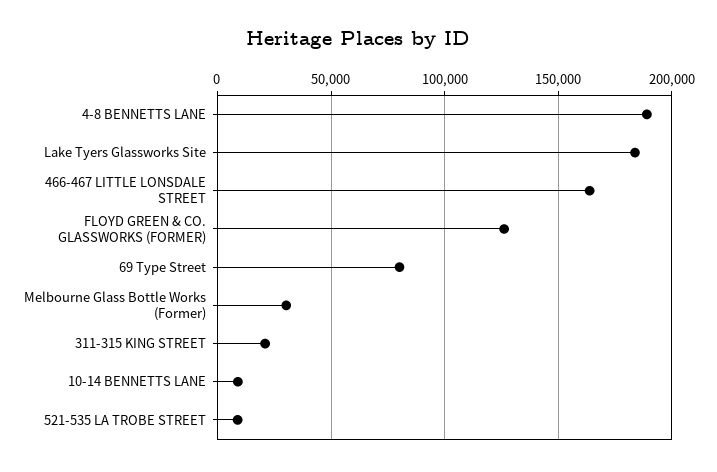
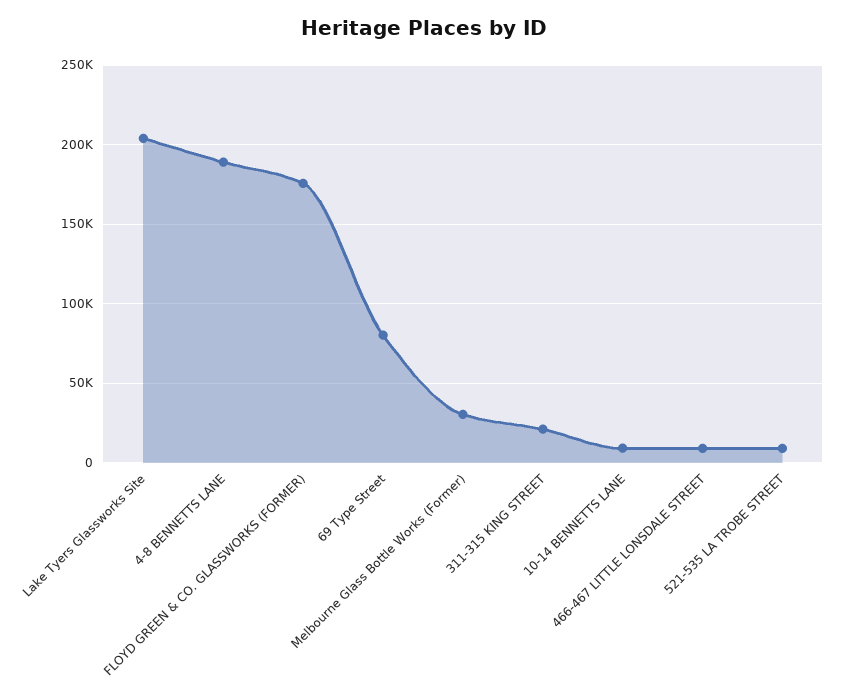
  {
    "4-8 BENNETTS LANE": 190000,
-   "Lake Tyers Glassworks Site": 185000,
+   "Lake Tyers Glassworks Site": 205000,
-   "466-467 LITTLE LONSDALE STREET": 165000,
+   "466-467 LITTLE LONSDALE STREET": 10000,
-   "FLOYD GREEN & CO. GLASSWORKS (FORMER)": 125000,
+   "FLOYD GREEN & CO. GLASSWORKS (FORMER)": 175000,
    "69 Type Street": 80000,
    "Melbourne Glass Bottle Works (Former)": 30000,
    "311-315 KING STREET": 20000,
    "10-14 BENNETTS LANE": 10000,
    "521-535 LA TROBE STREET": 10000
  }

